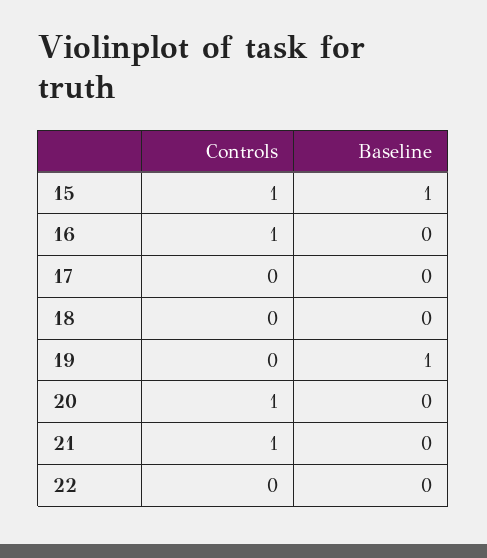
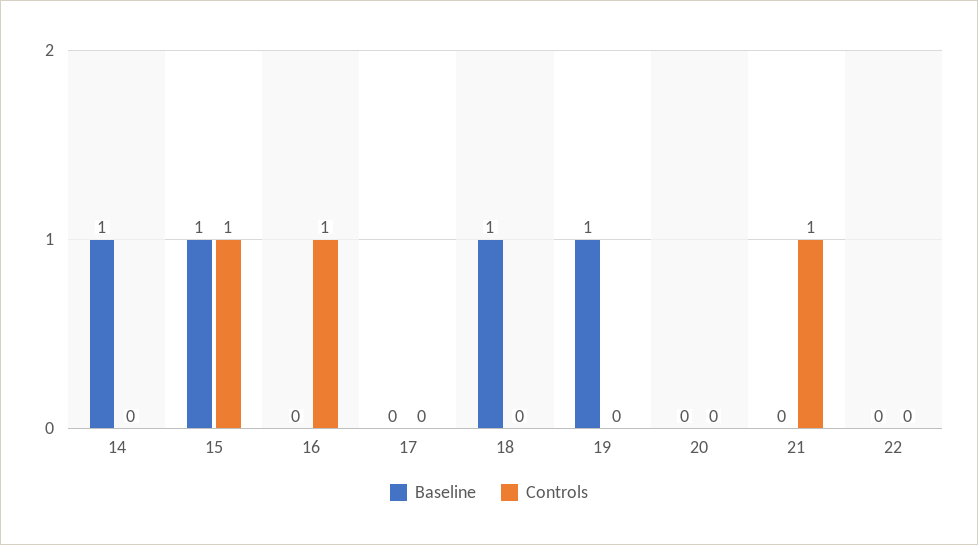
  {
    "Controls": {
      "15": 1,
      "16": 1,
      "17": 0,
      "18": 0,
      "19": 0,
-     "20": 1,
+     "20": 0,
      "21": 1,
-     "22": 0
+     "22": 0,
+     "14": 0
    },
    "Baseline": {
      "15": 1,
      "16": 0,
      "17": 0,
-     "18": 0,
+     "18": 1,
      "19": 1,
      "20": 0,
      "21": 0,
-     "22": 0
+     "22": 0,
+     "14": 1
    }
  }

